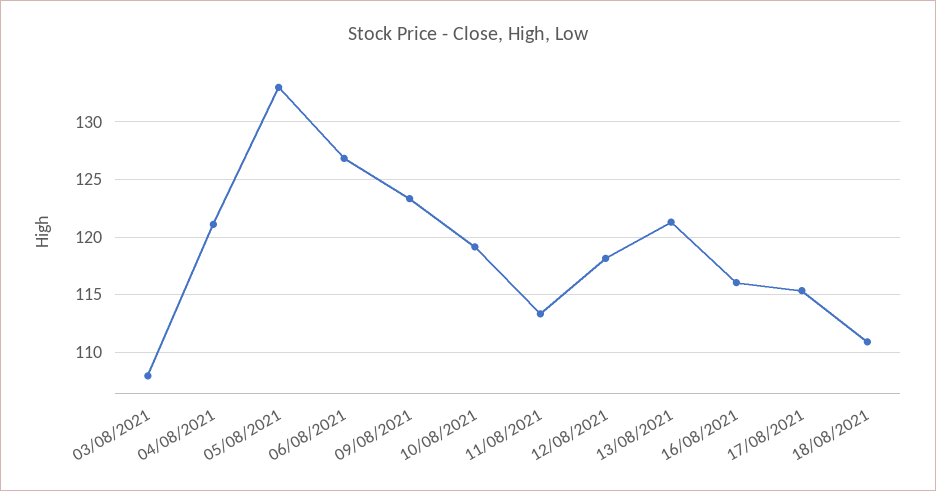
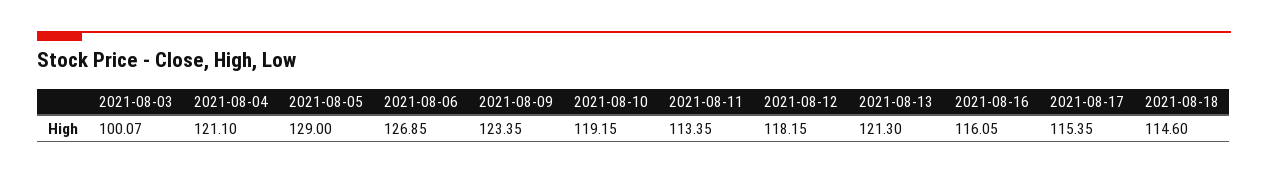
  {
-   "03/08/2021": 108,
+   "03/08/2021": 100.07,
    "04/08/2021": 121.1,
-   "05/08/2021": 133,
+   "05/08/2021": 129,
    "06/08/2021": 126.85,
    "09/08/2021": 123.35,
    "10/08/2021": 119.15,
    "11/08/2021": 113.35,
    "12/08/2021": 118.15,
    "13/08/2021": 121.3,
    "16/08/2021": 116.05,
    "17/08/2021": 115.35,
-   "18/08/2021": 111
+   "18/08/2021": 114.6
  }

